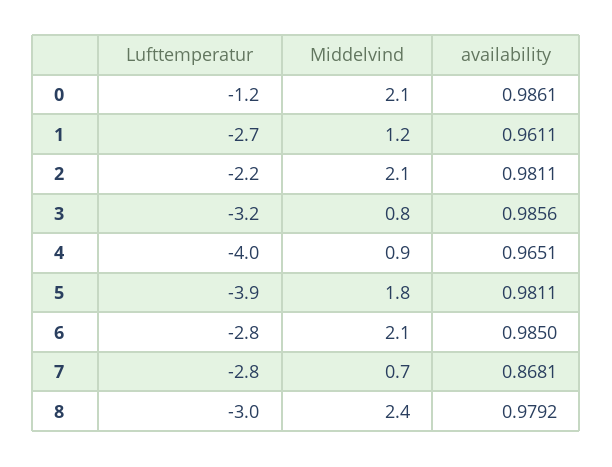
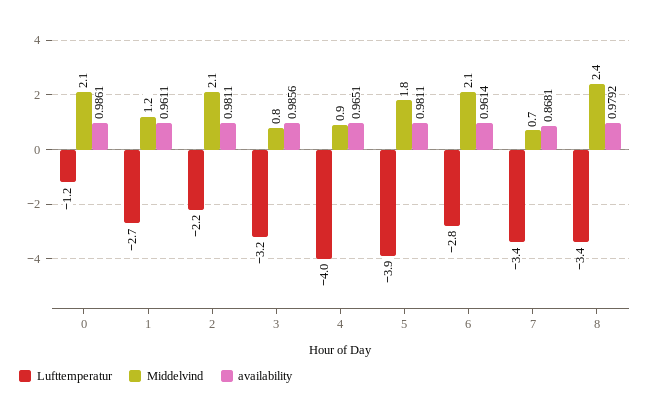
  {
    "Lufttemperatur": {
      "0": -1.2,
      "1": -2.7,
      "2": -2.2,
      "3": -3.2,
      "4": -4,
      "5": -3.9,
      "6": -2.8,
-     "7": -2.8,
+     "7": -3.4,
-     "8": -3
+     "8": -3.4
    },
    "Middelvind": {
      "0": 2.1,
      "1": 1.2,
      "2": 2.1,
      "3": 0.8,
      "4": 0.9,
      "5": 1.8,
      "6": 2.1,
      "7": 0.7,
      "8": 2.4
    },
    "availability": {
      "0": 0.9861,
      "1": 0.9611,
      "2": 0.9811,
      "3": 0.9856,
      "4": 0.9651,
      "5": 0.9811,
-     "6": 0.985,
+     "6": 0.9614,
      "7": 0.8681,
      "8": 0.9792
    }
  }

